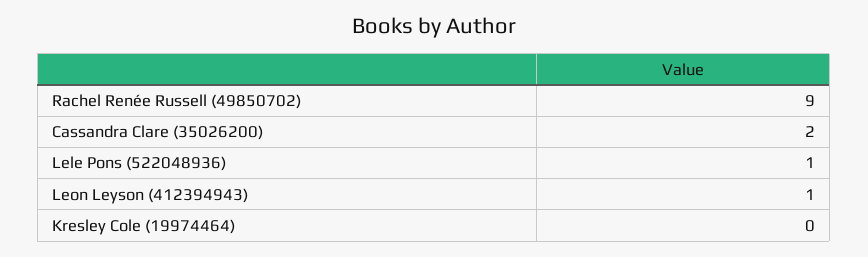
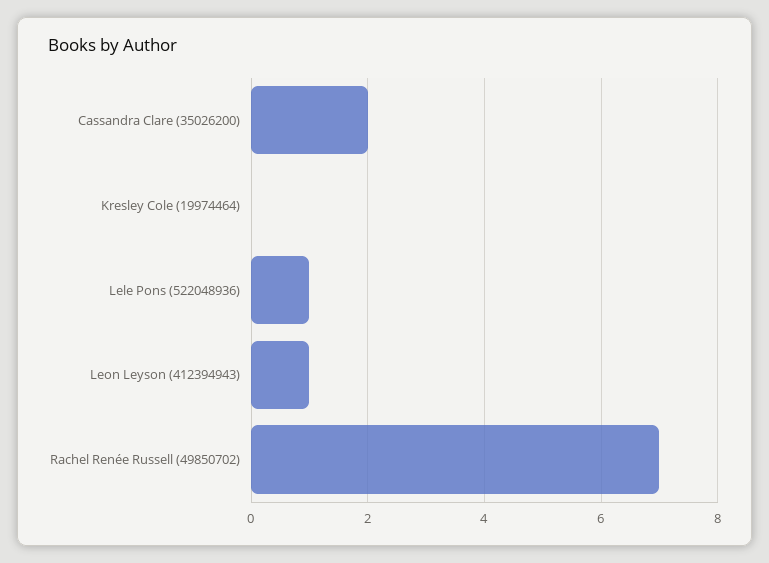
  {
-   "Rachel Renée Russell (49850702)": 9,
+   "Rachel Renée Russell (49850702)": 7,
    "Cassandra Clare (35026200)": 2,
    "Lele Pons (522048936)": 1,
    "Leon Leyson (412394943)": 1,
    "Kresley Cole (19974464)": 0
  }

